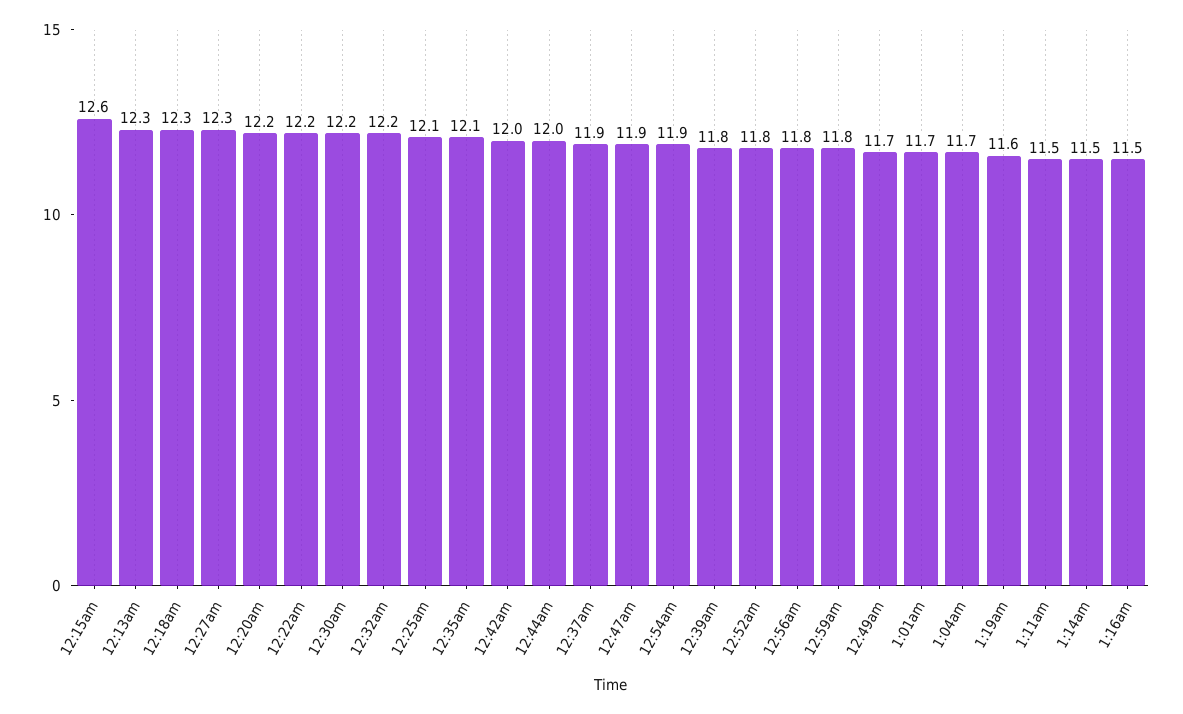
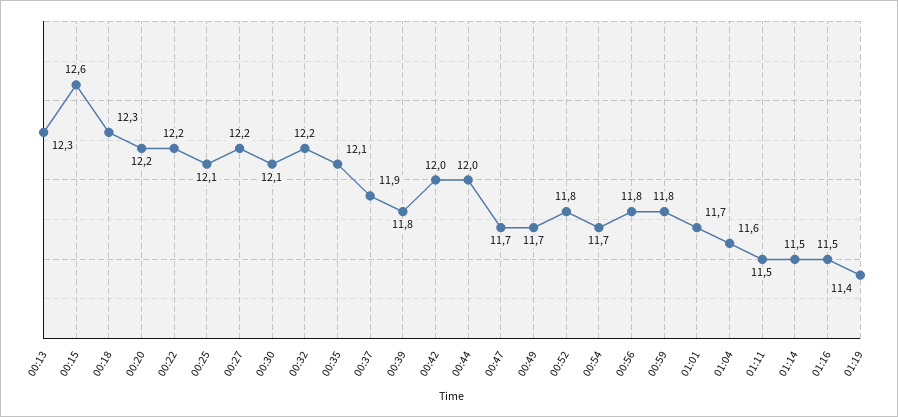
  {
    "12:15am": 12.6,
    "12:13am": 12.3,
    "12:18am": 12.3,
-   "12:27am": 12.3,
+   "12:27am": 12.2,
    "12:20am": 12.2,
    "12:22am": 12.2,
-   "12:30am": 12.2,
+   "12:30am": 12.1,
    "12:32am": 12.2,
    "12:25am": 12.1,
    "12:35am": 12.1,
    "12:42am": 12,
    "12:44am": 12,
    "12:37am": 11.9,
-   "12:47am": 11.9,
+   "12:47am": 11.7,
-   "12:54am": 11.9,
+   "12:54am": 11.7,
    "12:39am": 11.8,
    "12:52am": 11.8,
    "12:56am": 11.8,
    "12:59am": 11.8,
    "12:49am": 11.7,
    "1:01am": 11.7,
-   "1:04am": 11.7,
+   "1:04am": 11.6,
-   "1:19am": 11.6,
+   "1:19am": 11.4,
    "1:11am": 11.5,
    "1:14am": 11.5,
    "1:16am": 11.5
  }

